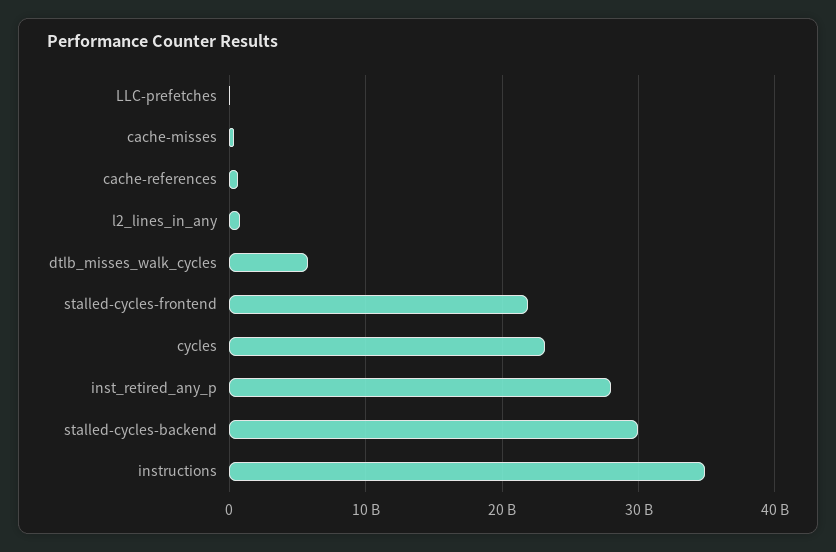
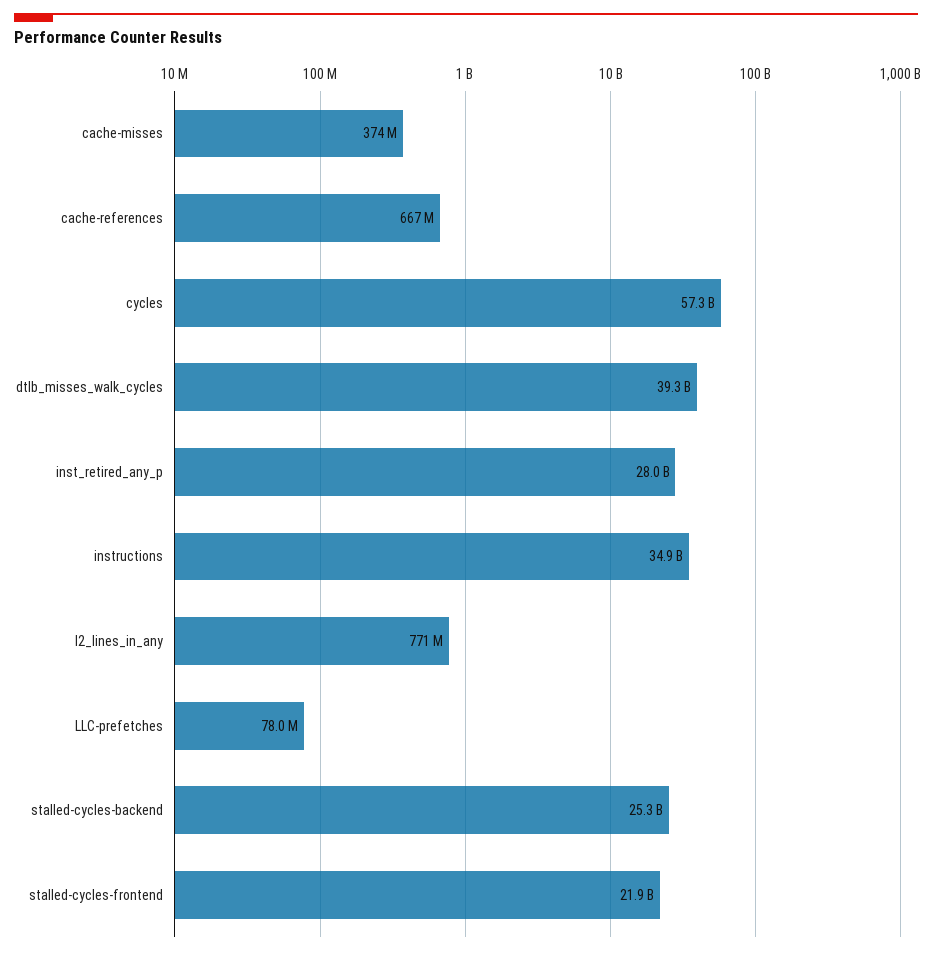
  {
    "LLC-prefetches": 78000000,
    "cache-misses": 374000000,
    "cache-references": 667000000,
    "l2_lines_in_any": 771000000,
-   "dtlb_misses_walk_cycles": 6000000000,
+   "dtlb_misses_walk_cycles": 39300000000,
    "stalled-cycles-frontend": 21900000000,
-   "cycles": 23000000000,
+   "cycles": 57300000000,
    "inst_retired_any_p": 28000000000,
-   "stalled-cycles-backend": 30000000000,
+   "stalled-cycles-backend": 25300000000,
    "instructions": 34900000000
  }

